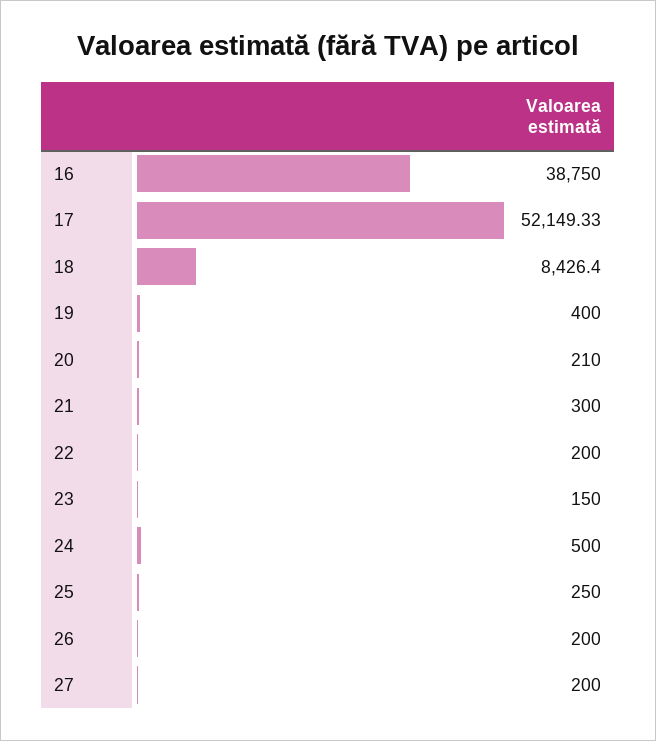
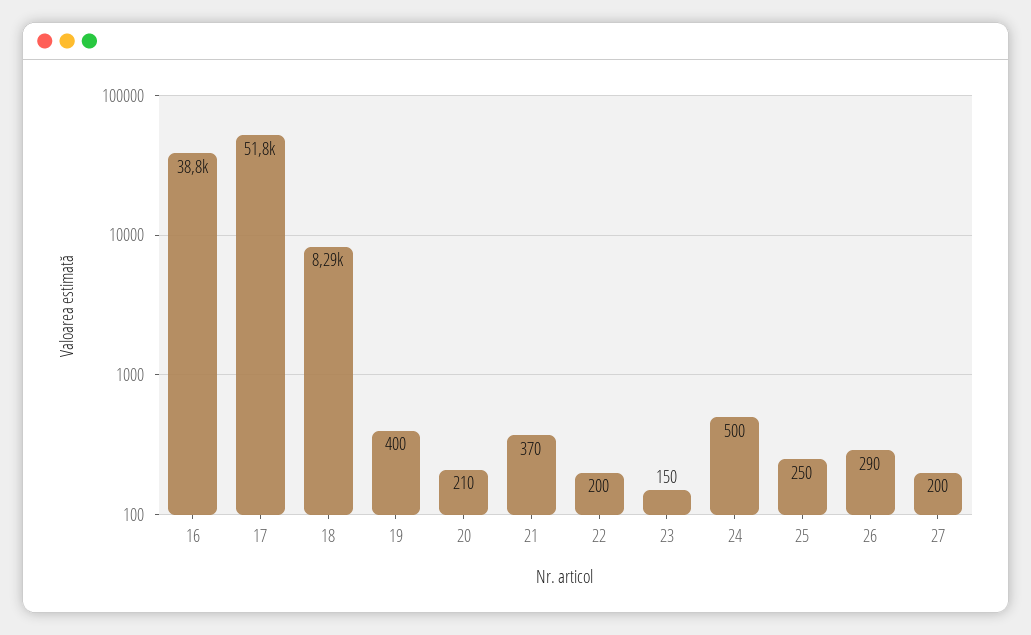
  {
    "16": 38750,
-   "17": 52149.33,
+   "17": 51800,
-   "18": 8426.4,
+   "18": 8290,
    "19": 400,
    "20": 210,
-   "21": 300,
+   "21": 370,
    "22": 200,
    "23": 150,
    "24": 500,
    "25": 250,
-   "26": 200,
+   "26": 290,
    "27": 200
  }

